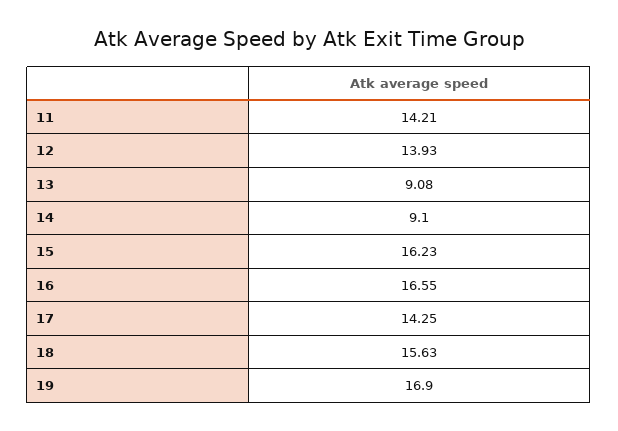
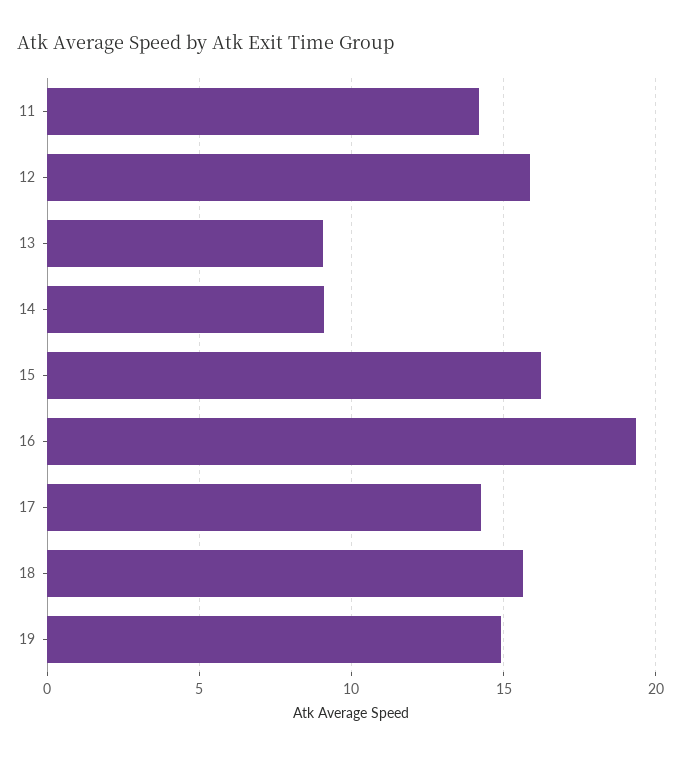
  {
    "11": 14.21,
-   "12": 13.93,
+   "12": 16,
    "13": 9.08,
    "14": 9.1,
    "15": 16.23,
-   "16": 16.55,
+   "16": 19.5,
    "17": 14.25,
    "18": 15.63,
-   "19": 16.9
+   "19": 15
  }

